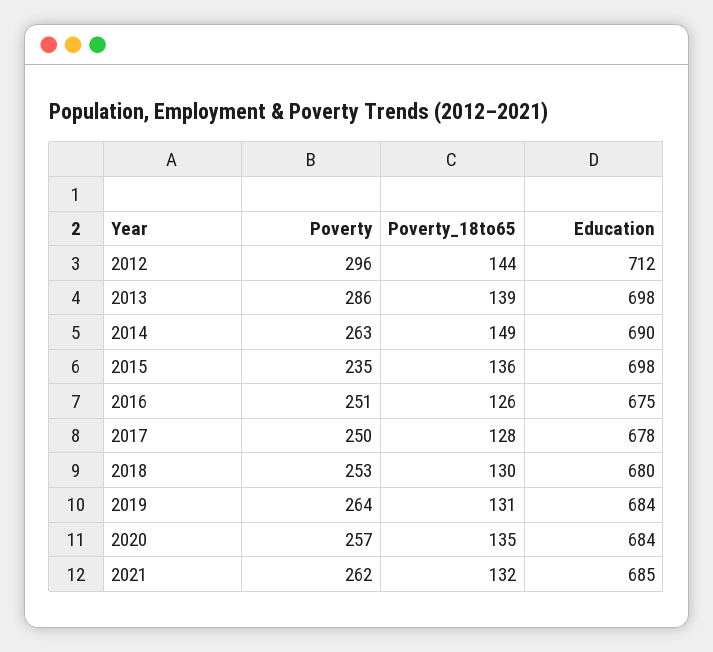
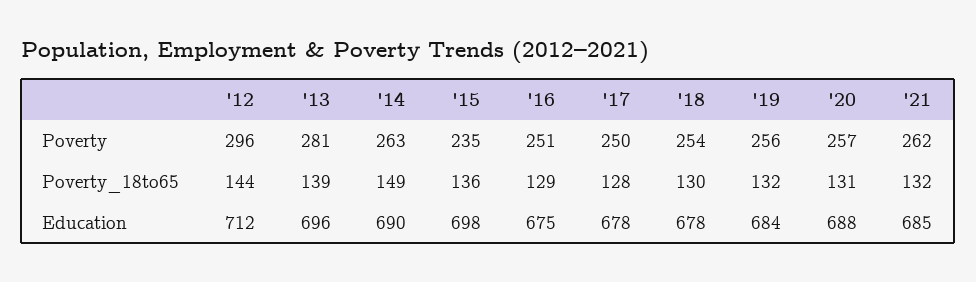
  {
    "Poverty": {
      "2012": 296,
-     "2013": 286,
+     "2013": 281,
      "2014": 263,
      "2015": 235,
      "2016": 251,
      "2017": 250,
-     "2018": 253,
+     "2018": 254,
-     "2019": 264,
+     "2019": 256,
      "2020": 257,
      "2021": 262
    },
    "Poverty_18to65": {
      "2012": 144,
      "2013": 139,
      "2014": 149,
      "2015": 136,
-     "2016": 126,
+     "2016": 129,
      "2017": 128,
      "2018": 130,
-     "2019": 131,
+     "2019": 132,
-     "2020": 135,
+     "2020": 131,
      "2021": 132
    },
    "Education": {
      "2012": 712,
-     "2013": 698,
+     "2013": 696,
      "2014": 690,
      "2015": 698,
      "2016": 675,
      "2017": 678,
-     "2018": 680,
+     "2018": 678,
      "2019": 684,
-     "2020": 684,
+     "2020": 688,
      "2021": 685
    }
  }

